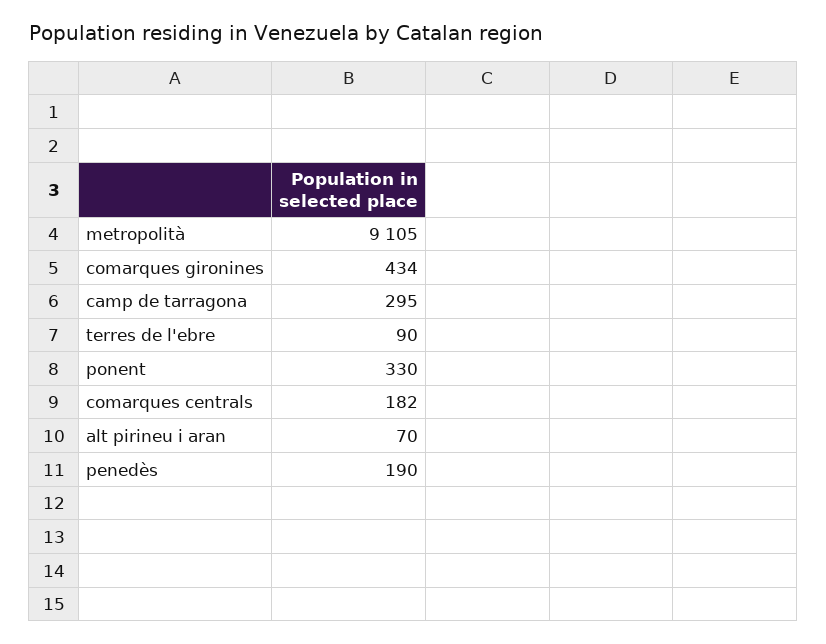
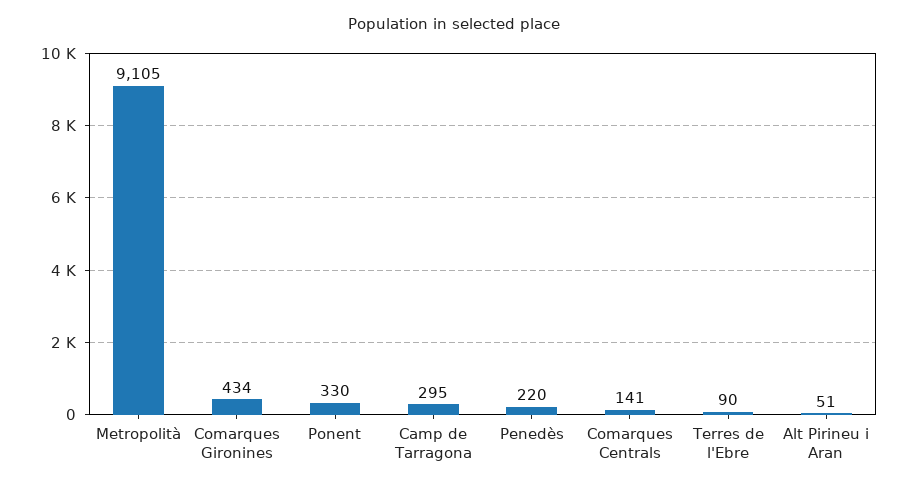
  {
    "metropolità": 9105,
    "comarques gironines": 434,
    "camp de tarragona": 295,
    "terres de l'ebre": 90,
    "ponent": 330,
-   "comarques centrals": 182,
+   "comarques centrals": 141,
-   "alt pirineu i aran": 70,
+   "alt pirineu i aran": 51,
-   "penedès": 190
+   "penedès": 220
  }

